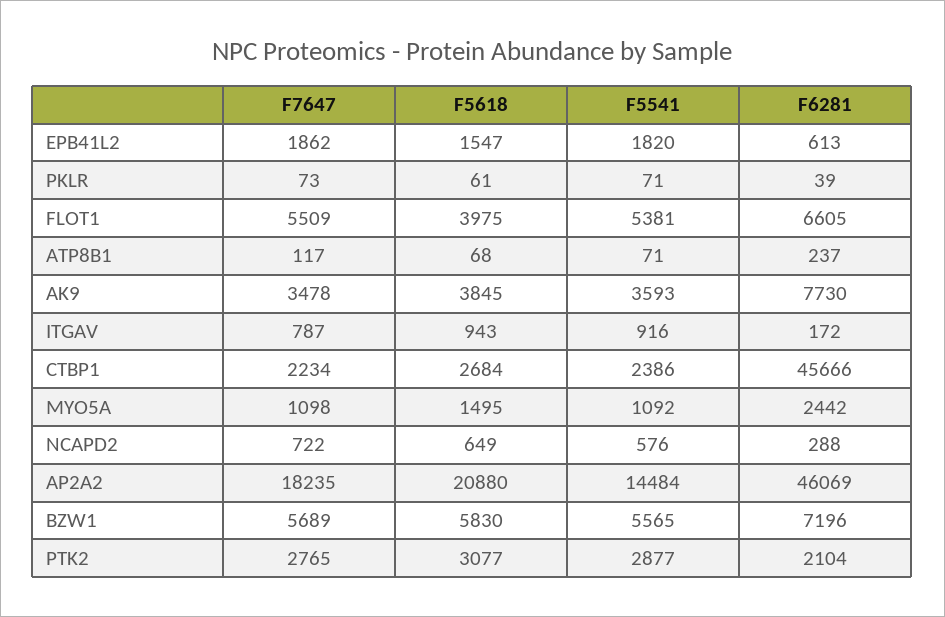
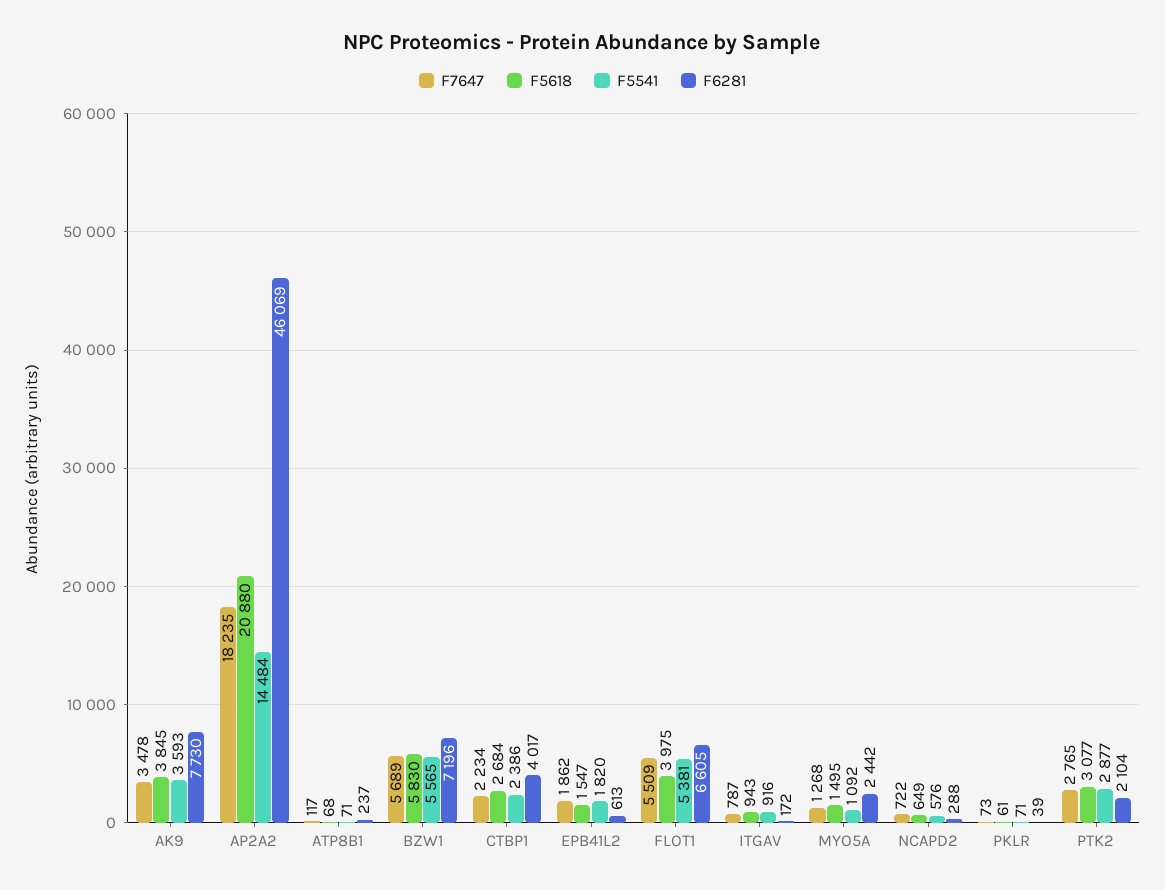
  {
    "F7647": {
      "EPB41L2": 1862,
      "PKLR": 73,
      "FLOT1": 5509,
      "ATP8B1": 117,
      "AK9": 3478,
      "ITGAV": 787,
      "CTBP1": 2234,
-     "MYO5A": 1098,
+     "MYO5A": 1268,
      "NCAPD2": 722,
      "AP2A2": 18235,
      "BZW1": 5689,
      "PTK2": 2765
    },
    "F5618": {
      "EPB41L2": 1547,
      "PKLR": 61,
      "FLOT1": 3975,
      "ATP8B1": 68,
      "AK9": 3845,
      "ITGAV": 943,
      "CTBP1": 2684,
      "MYO5A": 1495,
      "NCAPD2": 649,
      "AP2A2": 20880,
      "BZW1": 5830,
      "PTK2": 3077
    },
    "F5541": {
      "EPB41L2": 1820,
      "PKLR": 71,
      "FLOT1": 5381,
      "ATP8B1": 71,
      "AK9": 3593,
      "ITGAV": 916,
      "CTBP1": 2386,
      "MYO5A": 1092,
      "NCAPD2": 576,
      "AP2A2": 14484,
      "BZW1": 5565,
      "PTK2": 2877
    },
    "F6281": {
      "EPB41L2": 613,
      "PKLR": 39,
      "FLOT1": 6605,
      "ATP8B1": 237,
      "AK9": 7730,
      "ITGAV": 172,
-     "CTBP1": 45666,
+     "CTBP1": 4017,
      "MYO5A": 2442,
      "NCAPD2": 288,
      "AP2A2": 46069,
      "BZW1": 7196,
      "PTK2": 2104
    }
  }

